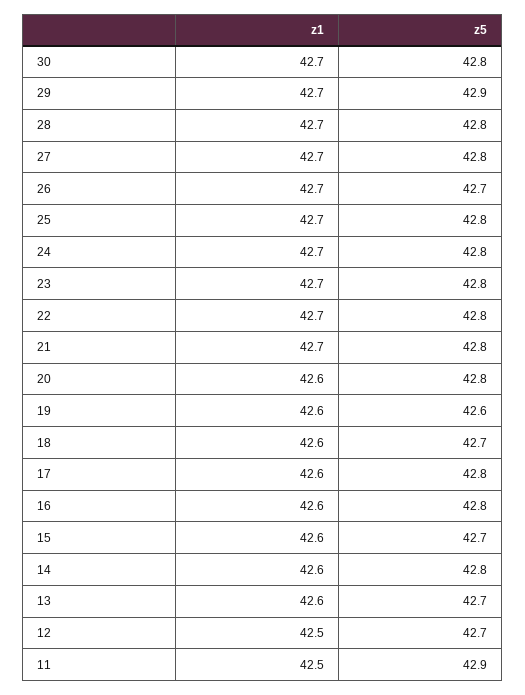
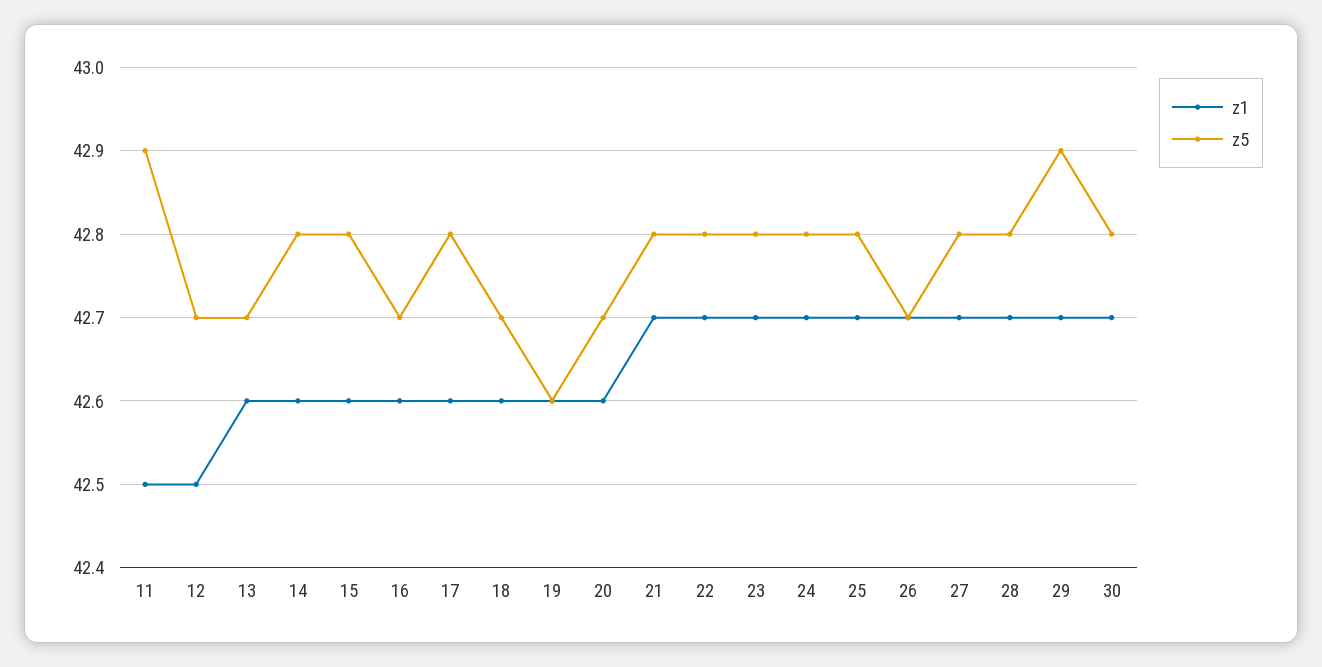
  {
    "z1": {
      "30": 42.7,
      "29": 42.7,
      "28": 42.7,
      "27": 42.7,
      "26": 42.7,
      "25": 42.7,
      "24": 42.7,
      "23": 42.7,
      "22": 42.7,
      "21": 42.7,
      "20": 42.6,
      "19": 42.6,
      "18": 42.6,
      "17": 42.6,
      "16": 42.6,
      "15": 42.6,
      "14": 42.6,
      "13": 42.6,
      "12": 42.5,
      "11": 42.5
    },
    "z5": {
      "30": 42.8,
      "29": 42.9,
      "28": 42.8,
      "27": 42.8,
      "26": 42.7,
      "25": 42.8,
      "24": 42.8,
      "23": 42.8,
      "22": 42.8,
      "21": 42.8,
-     "20": 42.8,
+     "20": 42.7,
      "19": 42.6,
      "18": 42.7,
      "17": 42.8,
-     "16": 42.8,
+     "16": 42.7,
-     "15": 42.7,
+     "15": 42.8,
      "14": 42.8,
      "13": 42.7,
      "12": 42.7,
      "11": 42.9
    }
  }

